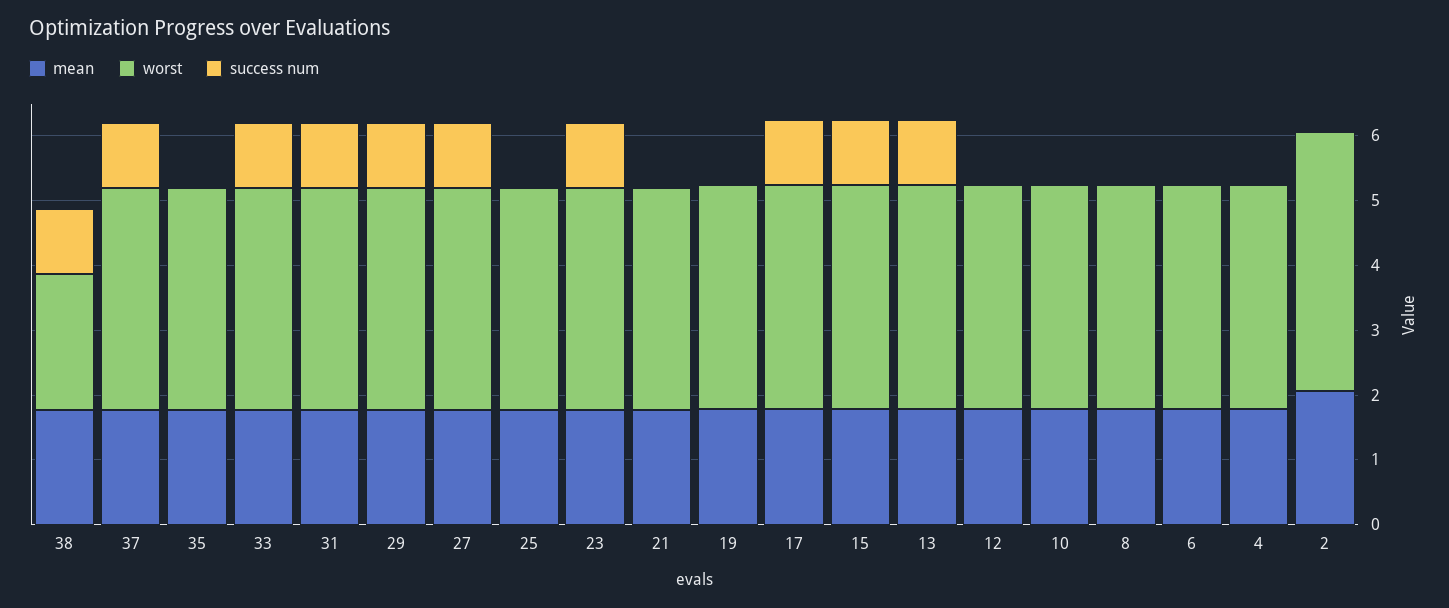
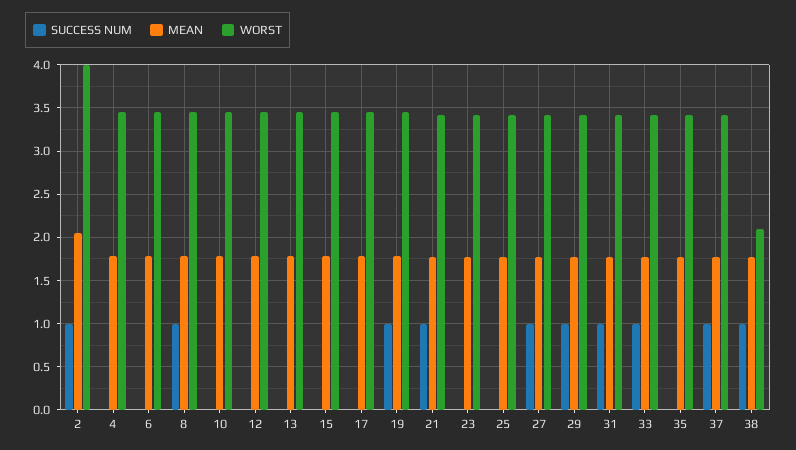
  {
    "mean": {
      "38": 1.8,
      "37": 1.8,
      "35": 1.8,
      "33": 1.8,
      "31": 1.8,
      "29": 1.8,
      "27": 1.8,
      "25": 1.8,
      "23": 1.8,
      "21": 1.8,
      "19": 1.8,
      "17": 1.8,
      "15": 1.8,
      "13": 1.8,
      "12": 1.8,
      "10": 1.8,
      "8": 1.8,
      "6": 1.8,
      "4": 1.8,
      "2": 2.1
    },
    "worst": {
      "38": 2.1,
      "37": 3.4,
      "35": 3.4,
      "33": 3.4,
      "31": 3.4,
      "29": 3.4,
      "27": 3.4,
      "25": 3.4,
      "23": 3.4,
      "21": 3.4,
      "19": 3.5,
      "17": 3.5,
      "15": 3.5,
      "13": 3.5,
      "12": 3.5,
      "10": 3.5,
      "8": 3.5,
      "6": 3.5,
      "4": 3.5,
      "2": 4
    },
    "success num": {
      "38": 1,
      "37": 1,
      "35": 0,
      "33": 1,
      "31": 1,
      "29": 1,
      "27": 1,
      "25": 0,
-     "23": 1,
+     "23": 0,
-     "21": 0,
+     "21": 1,
-     "19": 0,
+     "19": 1,
-     "17": 1,
+     "17": 0,
-     "15": 1,
+     "15": 0,
-     "13": 1,
+     "13": 0,
      "12": 0,
      "10": 0,
-     "8": 0,
+     "8": 1,
      "6": 0,
      "4": 0,
-     "2": 0
+     "2": 1
    }
  }

